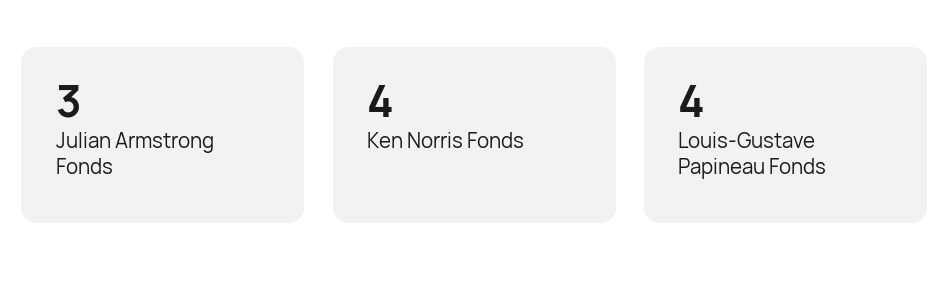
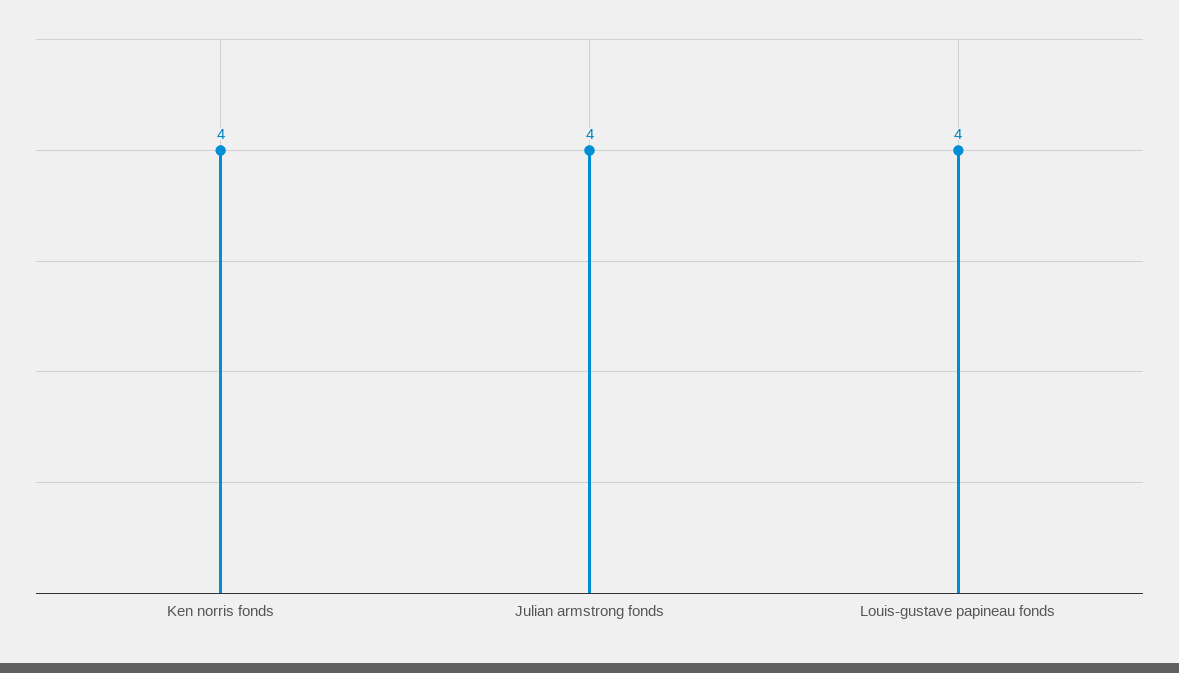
  {
-   "Julian Armstrong Fonds": 3,
+   "Julian Armstrong Fonds": 4,
    "Ken Norris Fonds": 4,
    "Louis-Gustave Papineau Fonds": 4
  }

